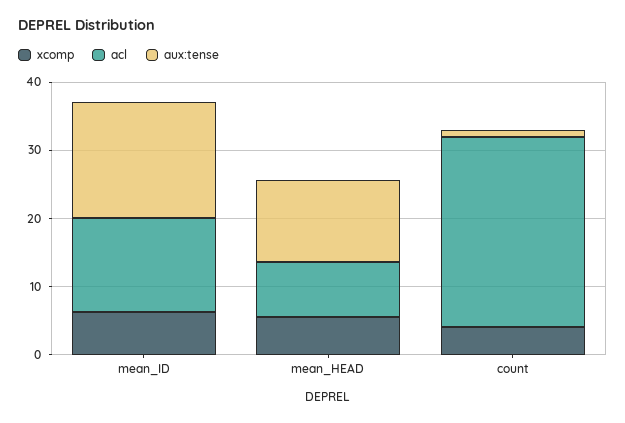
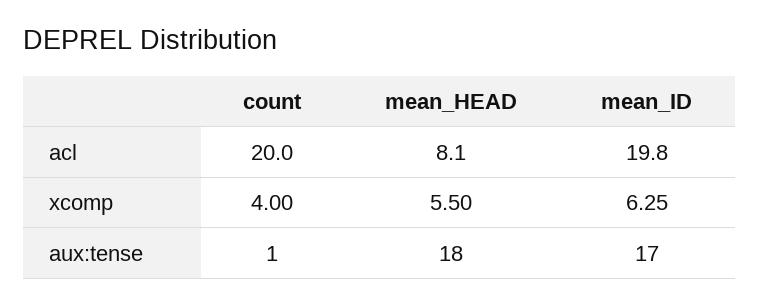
  {
    "xcomp": {
      "mean_ID": 6.25,
      "mean_HEAD": 5.5,
      "count": 4
    },
    "acl": {
-     "mean_ID": 14,
+     "mean_ID": 19.8,
      "mean_HEAD": 8.1,
-     "count": 28
+     "count": 20
    },
    "aux:tense": {
      "mean_ID": 17,
-     "mean_HEAD": 12,
+     "mean_HEAD": 18,
      "count": 1
    }
  }

